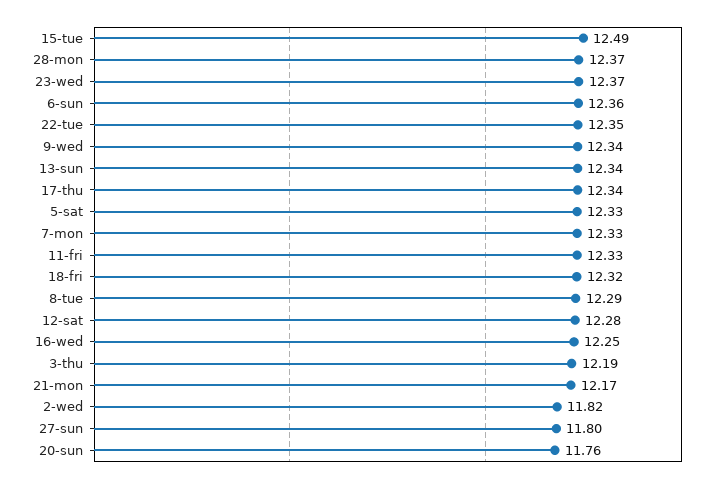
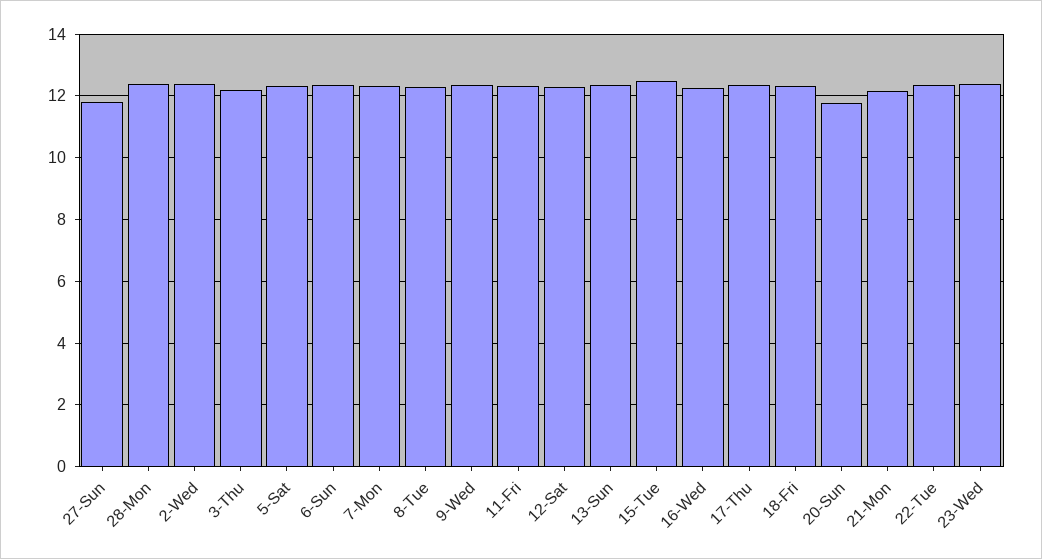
  {
    "15-tue": 12.49,
    "28-mon": 12.37,
    "23-wed": 12.37,
    "6-sun": 12.36,
    "22-tue": 12.35,
    "9-wed": 12.34,
    "13-sun": 12.34,
    "17-thu": 12.34,
    "5-sat": 12.33,
    "7-mon": 12.33,
    "11-fri": 12.33,
    "18-fri": 12.32,
    "8-tue": 12.29,
    "12-sat": 12.28,
    "16-wed": 12.25,
    "3-thu": 12.19,
    "21-mon": 12.17,
-   "2-wed": 11.82,
+   "2-wed": 12.4,
    "27-sun": 11.8,
    "20-sun": 11.76
  }

